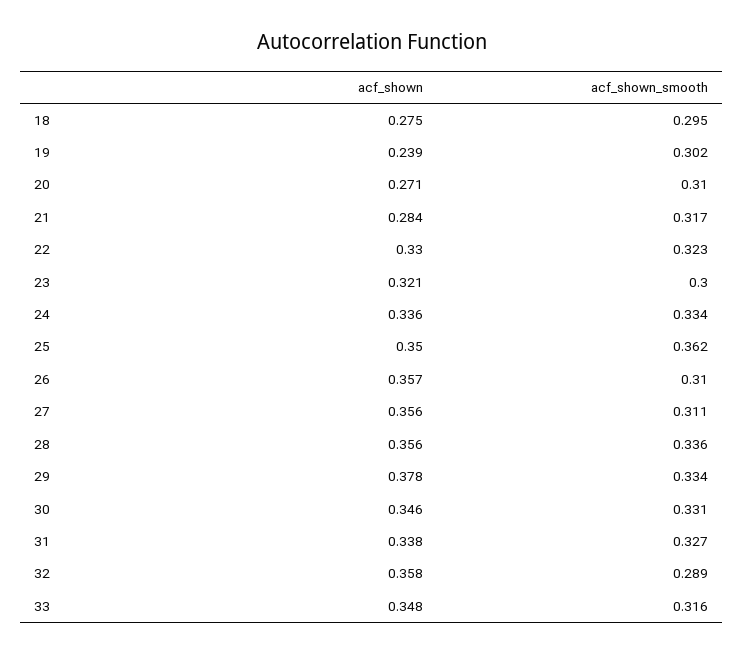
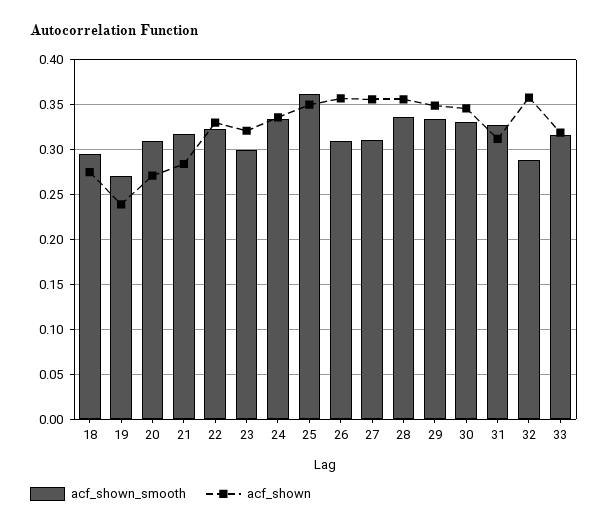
  {
    "acf_shown": {
      "18": 0.275,
      "19": 0.239,
      "20": 0.271,
      "21": 0.284,
      "22": 0.33,
      "23": 0.321,
      "24": 0.336,
      "25": 0.35,
      "26": 0.357,
      "27": 0.356,
      "28": 0.356,
-     "29": 0.378,
+     "29": 0.35,
      "30": 0.346,
-     "31": 0.338,
+     "31": 0.31,
      "32": 0.358,
-     "33": 0.348
+     "33": 0.32
    },
    "acf_shown_smooth": {
      "18": 0.295,
-     "19": 0.302,
+     "19": 0.27,
      "20": 0.31,
      "21": 0.317,
      "22": 0.323,
      "23": 0.3,
      "24": 0.334,
      "25": 0.362,
      "26": 0.31,
      "27": 0.311,
      "28": 0.336,
      "29": 0.334,
      "30": 0.331,
      "31": 0.327,
      "32": 0.289,
      "33": 0.316
    }
  }

